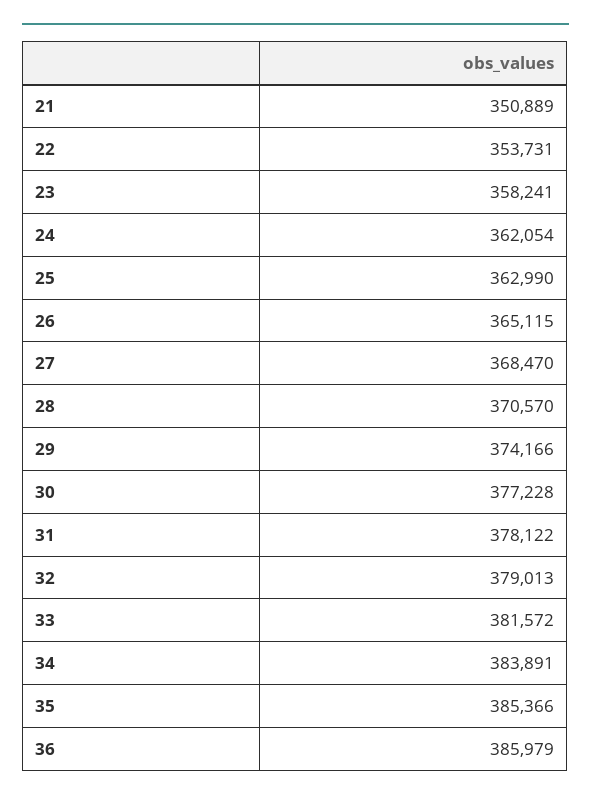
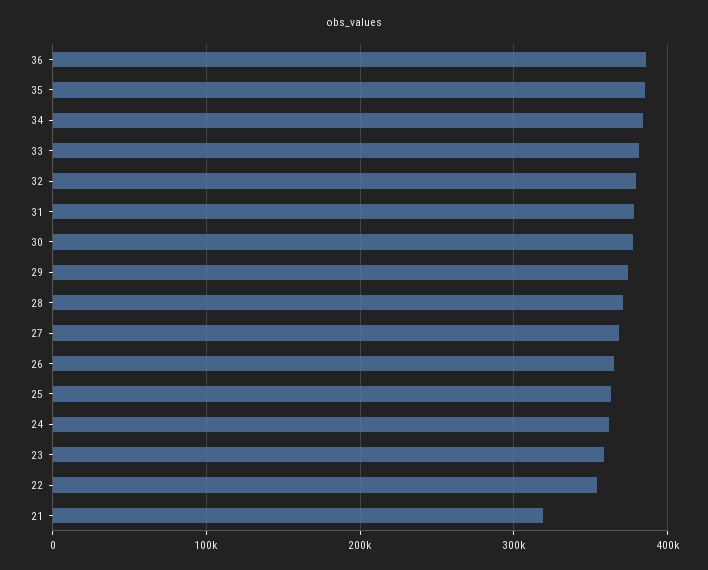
  {
-   "21": 350889,
+   "21": 320000,
    "22": 353731,
    "23": 358241,
    "24": 362054,
    "25": 362990,
    "26": 365115,
    "27": 368470,
    "28": 370570,
    "29": 374166,
    "30": 377228,
    "31": 378122,
    "32": 379013,
    "33": 381572,
    "34": 383891,
    "35": 385366,
    "36": 385979
  }

